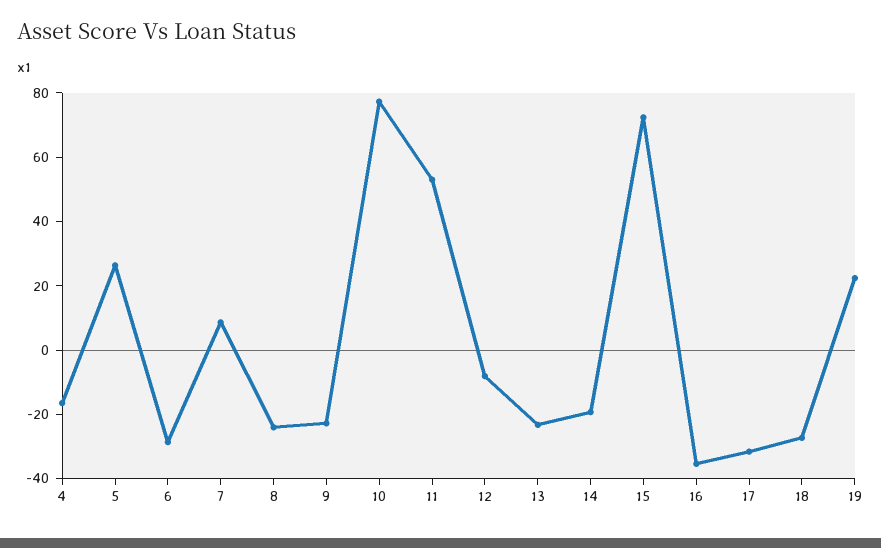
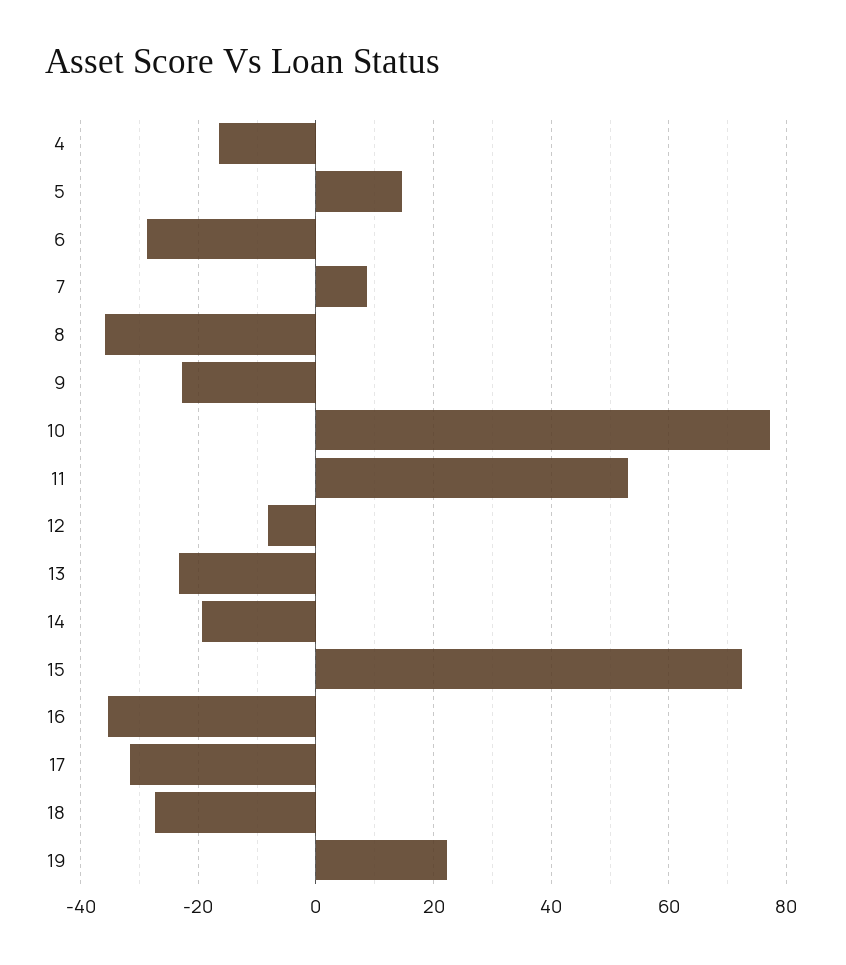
  {
    "4": -16,
-   "5": 25,
+   "5": 14,
    "6": -28,
    "7": 8,
-   "8": -25,
+   "8": -36,
    "9": -22,
    "10": 78,
    "11": 54,
    "12": -8,
    "13": -24,
    "14": -20,
    "15": 72,
    "16": -36,
    "17": -32,
    "18": -28,
    "19": 22
  }

